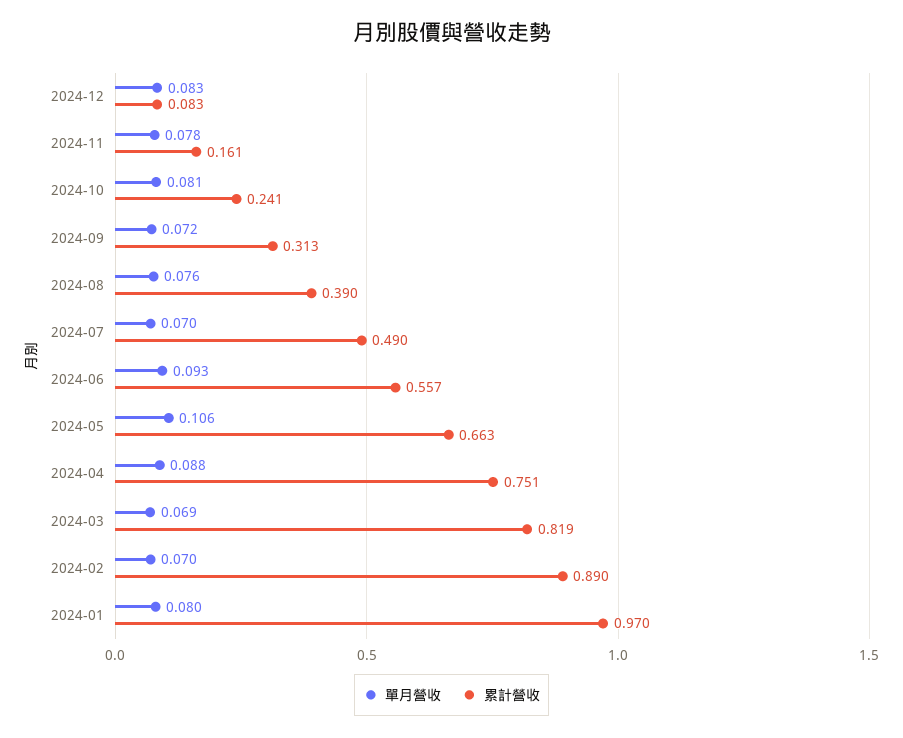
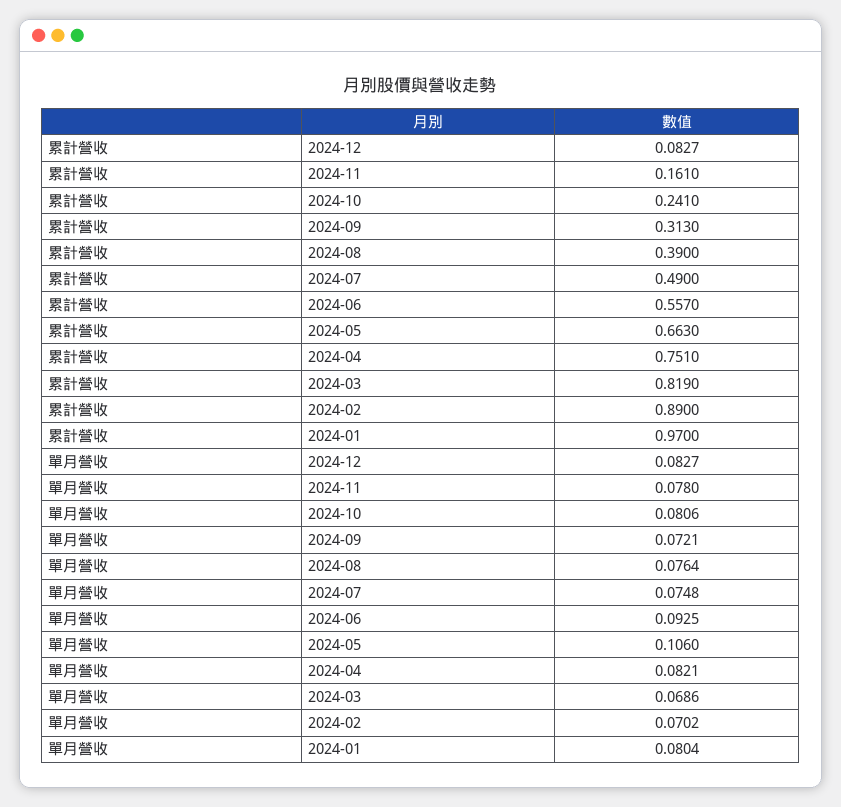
  {
    "單月營收": {
      "2024-12": 0.0827,
      "2024-11": 0.078,
      "2024-10": 0.0806,
      "2024-09": 0.0721,
      "2024-08": 0.0764,
-     "2024-07": 0.07,
+     "2024-07": 0.0748,
      "2024-06": 0.0925,
      "2024-05": 0.106,
-     "2024-04": 0.088,
+     "2024-04": 0.0821,
      "2024-03": 0.0686,
      "2024-02": 0.0702,
      "2024-01": 0.0804
    },
    "累計營收": {
      "2024-12": 0.0827,
      "2024-11": 0.161,
      "2024-10": 0.241,
      "2024-09": 0.313,
      "2024-08": 0.39,
      "2024-07": 0.49,
      "2024-06": 0.557,
      "2024-05": 0.663,
      "2024-04": 0.751,
      "2024-03": 0.819,
      "2024-02": 0.89,
      "2024-01": 0.97
    }
  }

